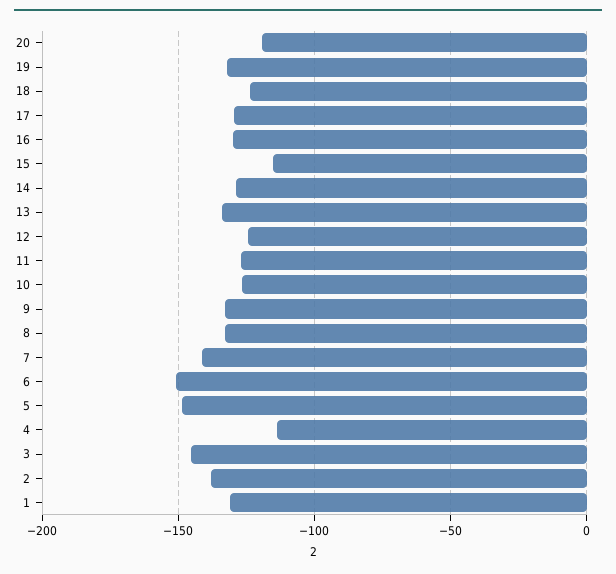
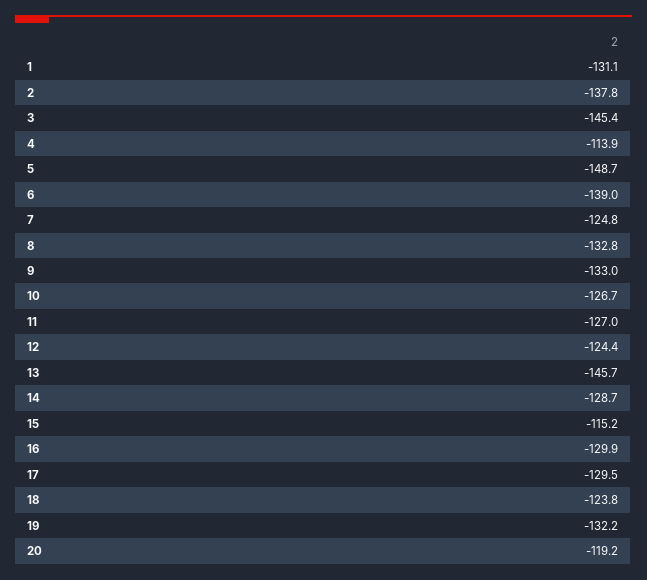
  {
    "20": -119.2,
    "19": -132.2,
    "18": -123.8,
    "17": -129.5,
    "16": -129.9,
    "15": -115.2,
    "14": -128.7,
-   "13": -135,
+   "13": -145.7,
    "12": -124.4,
    "11": -127,
    "10": -126.7,
    "9": -133,
    "8": -132.8,
-   "7": -140,
+   "7": -124.8,
-   "6": -150,
+   "6": -139,
    "5": -148.7,
    "4": -113.9,
    "3": -145.4,
    "2": -137.8,
    "1": -131.1
  }

